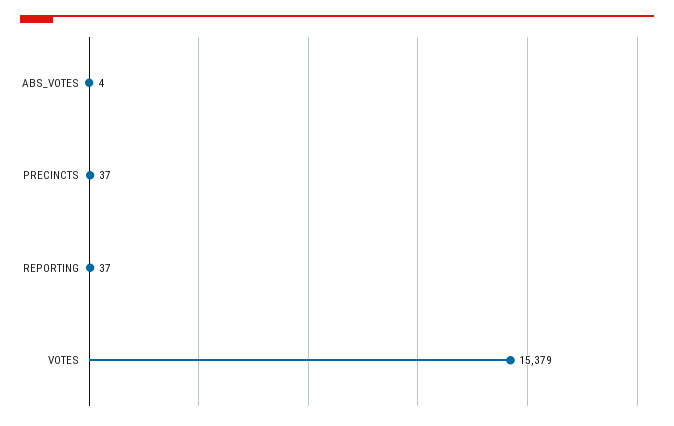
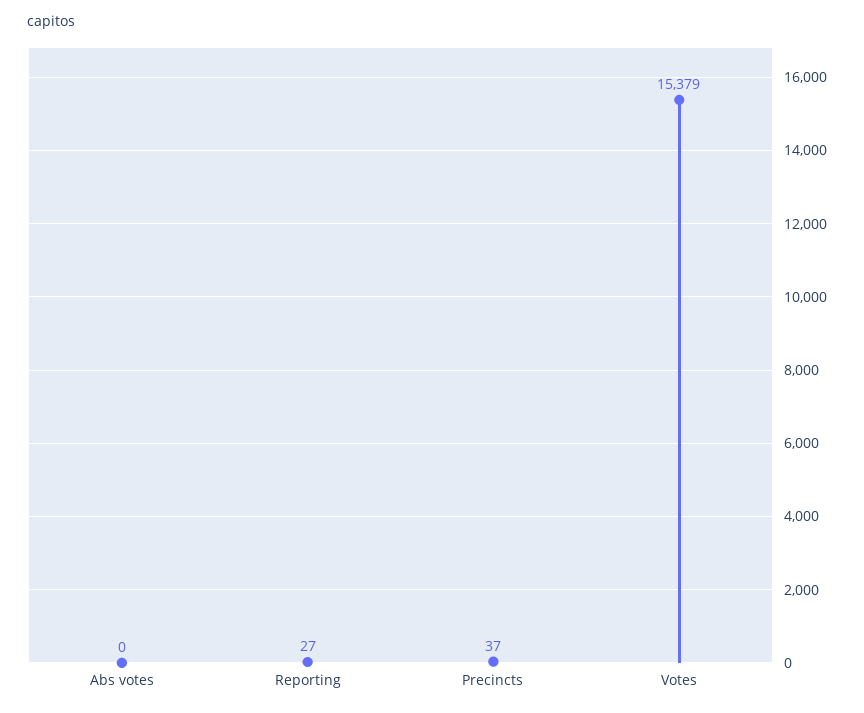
  {
-   "ABS_VOTES": 4,
+   "ABS_VOTES": 0,
    "PRECINCTS": 37,
-   "REPORTING": 37,
+   "REPORTING": 27,
    "VOTES": 15379
  }

